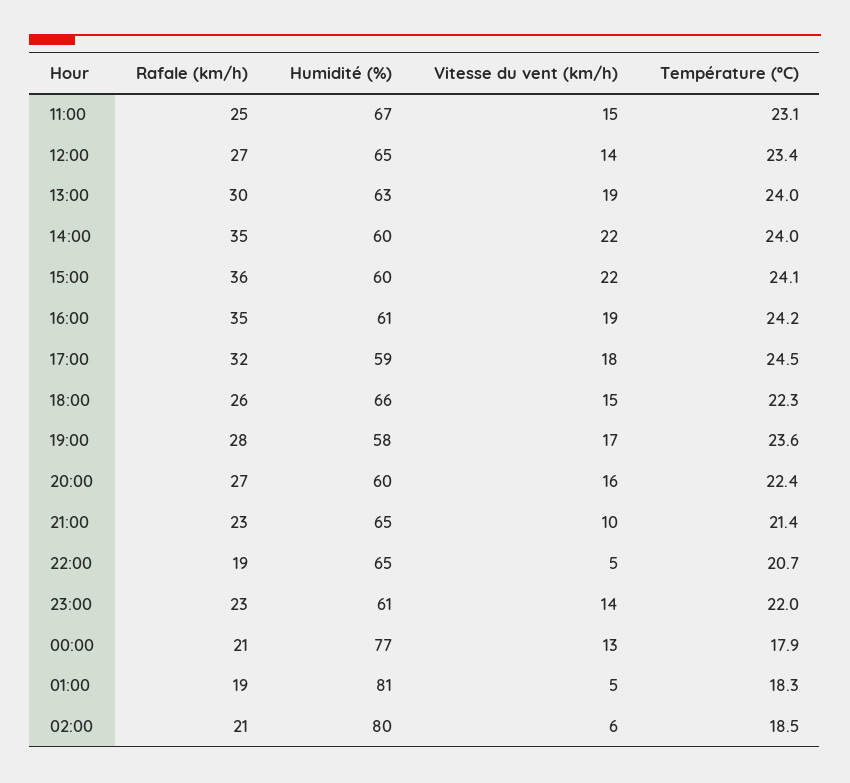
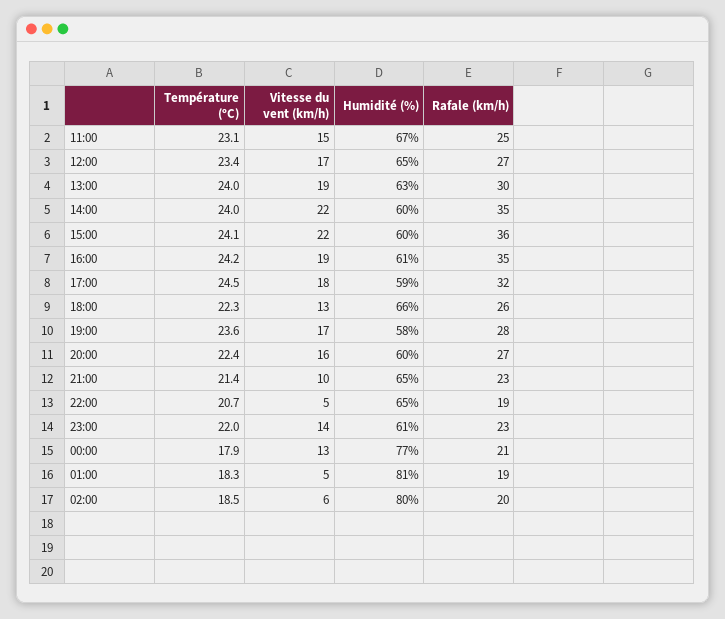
  {
    "Rafale (km/h)": {
      "11:00": 25,
      "12:00": 27,
      "13:00": 30,
      "14:00": 35,
      "15:00": 36,
      "16:00": 35,
      "17:00": 32,
      "18:00": 26,
      "19:00": 28,
      "20:00": 27,
      "21:00": 23,
      "22:00": 19,
      "23:00": 23,
      "00:00": 21,
      "01:00": 19,
-     "02:00": 21
+     "02:00": 20
    },
    "Humidité (%)": {
      "11:00": 67,
      "12:00": 65,
      "13:00": 63,
      "14:00": 60,
      "15:00": 60,
      "16:00": 61,
      "17:00": 59,
      "18:00": 66,
      "19:00": 58,
      "20:00": 60,
      "21:00": 65,
      "22:00": 65,
      "23:00": 61,
      "00:00": 77,
      "01:00": 81,
      "02:00": 80
    },
    "Vitesse du vent (km/h)": {
      "11:00": 15,
-     "12:00": 14,
+     "12:00": 17,
      "13:00": 19,
      "14:00": 22,
      "15:00": 22,
      "16:00": 19,
      "17:00": 18,
-     "18:00": 15,
+     "18:00": 13,
      "19:00": 17,
      "20:00": 16,
      "21:00": 10,
      "22:00": 5,
      "23:00": 14,
      "00:00": 13,
      "01:00": 5,
      "02:00": 6
    },
    "Température (ºC)": {
      "11:00": 23.1,
      "12:00": 23.4,
      "13:00": 24,
      "14:00": 24,
      "15:00": 24.1,
      "16:00": 24.2,
      "17:00": 24.5,
      "18:00": 22.3,
      "19:00": 23.6,
      "20:00": 22.4,
      "21:00": 21.4,
      "22:00": 20.7,
      "23:00": 22,
      "00:00": 17.9,
      "01:00": 18.3,
      "02:00": 18.5
    }
  }

